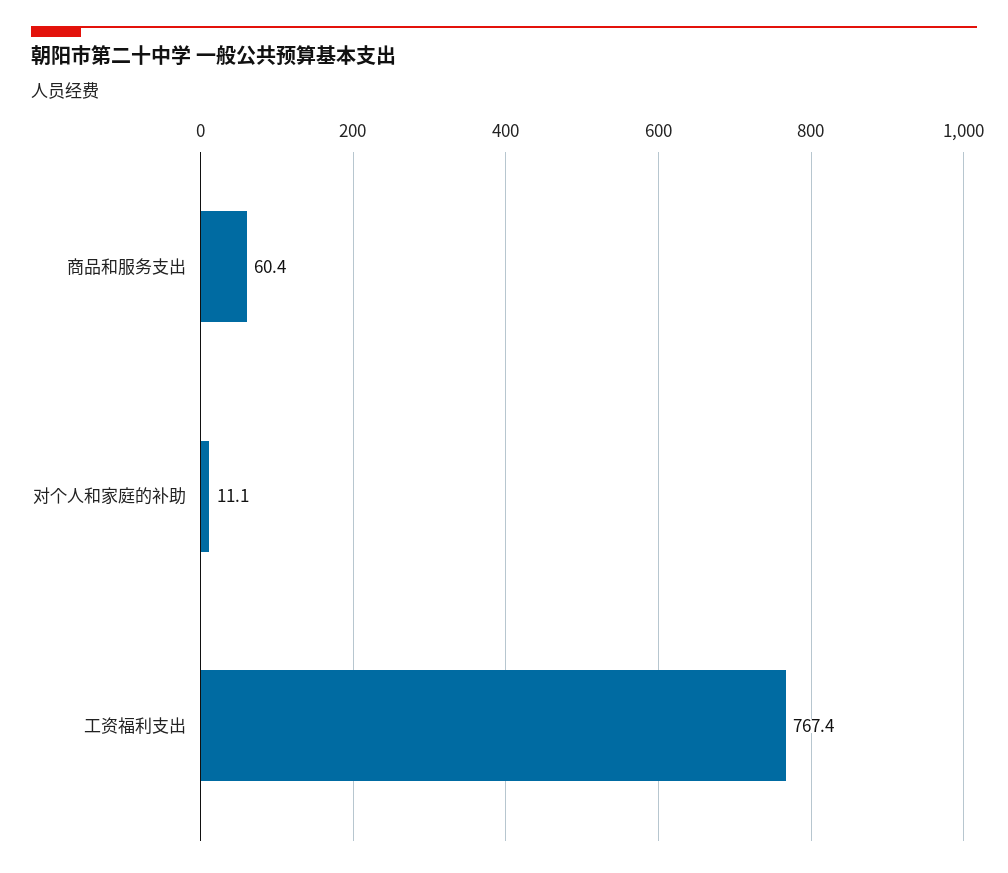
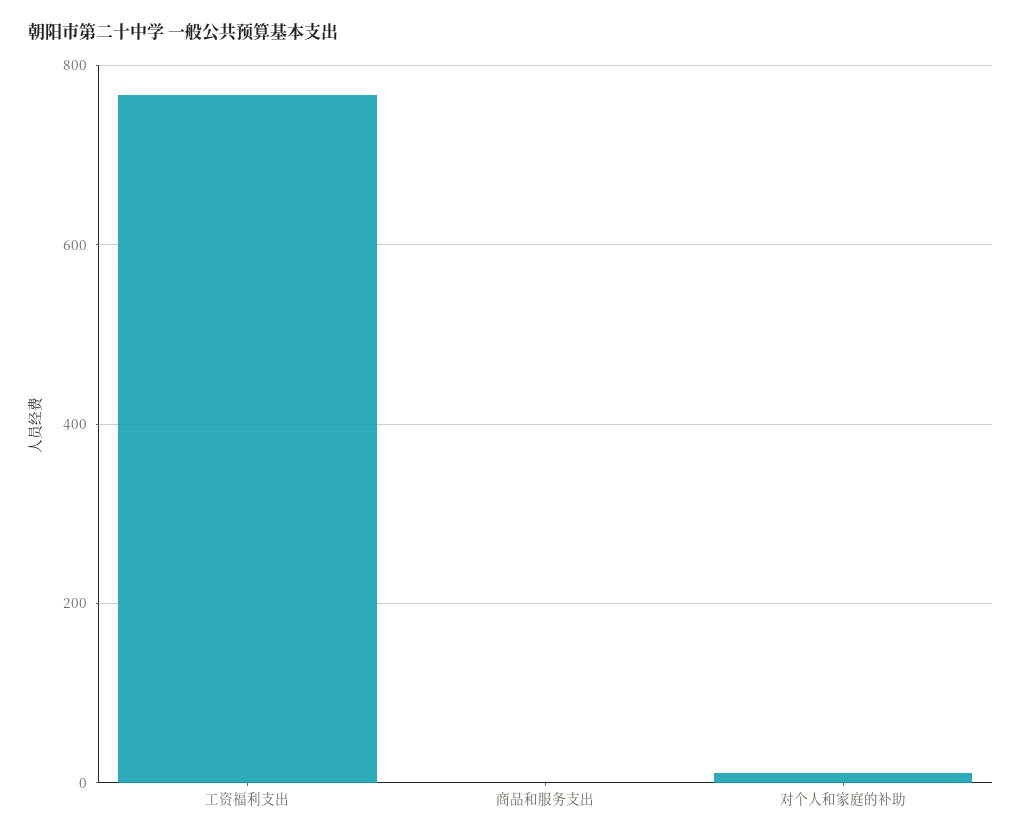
  {
-   "商品和服务支出": 60.4,
+   "商品和服务支出": 0,
    "对个人和家庭的补助": 11.1,
    "工资福利支出": 767.4
  }

